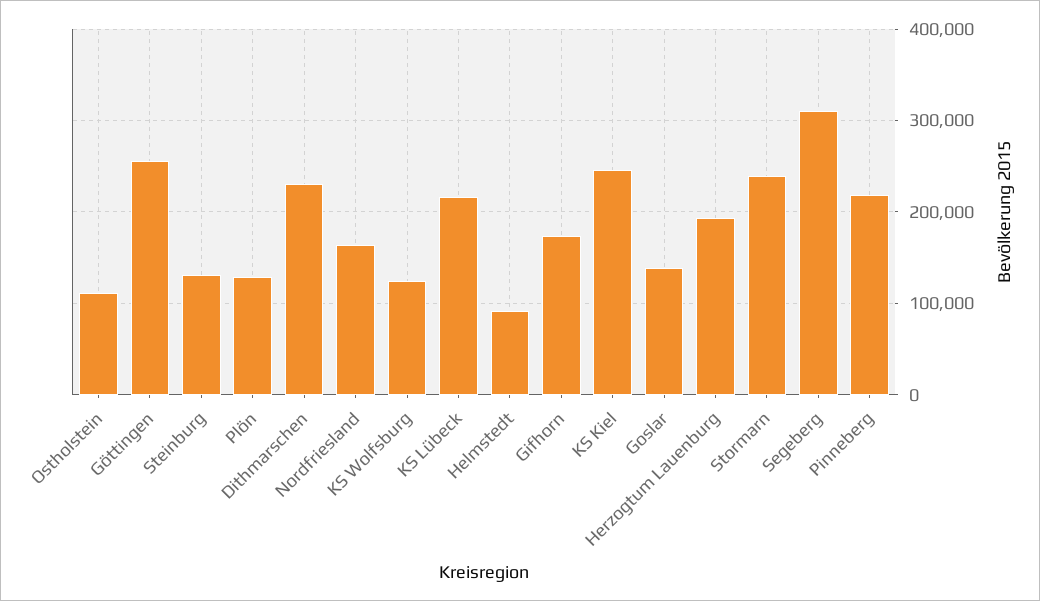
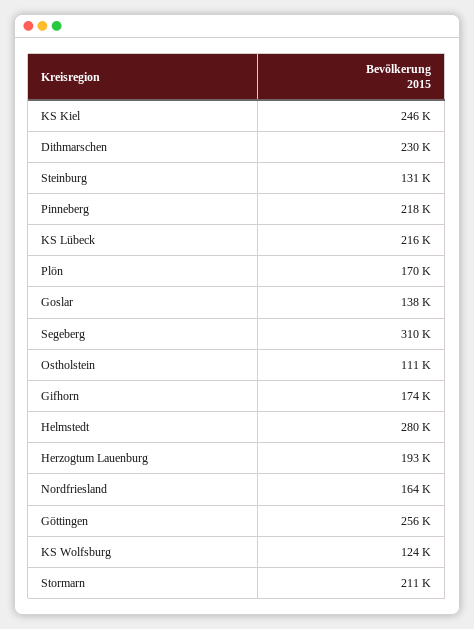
  {
    "Ostholstein": 111000,
    "Göttingen": 256000,
    "Steinburg": 131000,
-   "Plön": 130000,
+   "Plön": 170000,
    "Dithmarschen": 230000,
    "Nordfriesland": 164000,
    "KS Wolfsburg": 124000,
    "KS Lübeck": 216000,
-   "Helmstedt": 90000,
+   "Helmstedt": 280000,
    "Gifhorn": 174000,
    "KS Kiel": 246000,
    "Goslar": 138000,
    "Herzogtum Lauenburg": 193000,
-   "Stormarn": 240000,
+   "Stormarn": 211000,
    "Segeberg": 310000,
    "Pinneberg": 218000
  }

